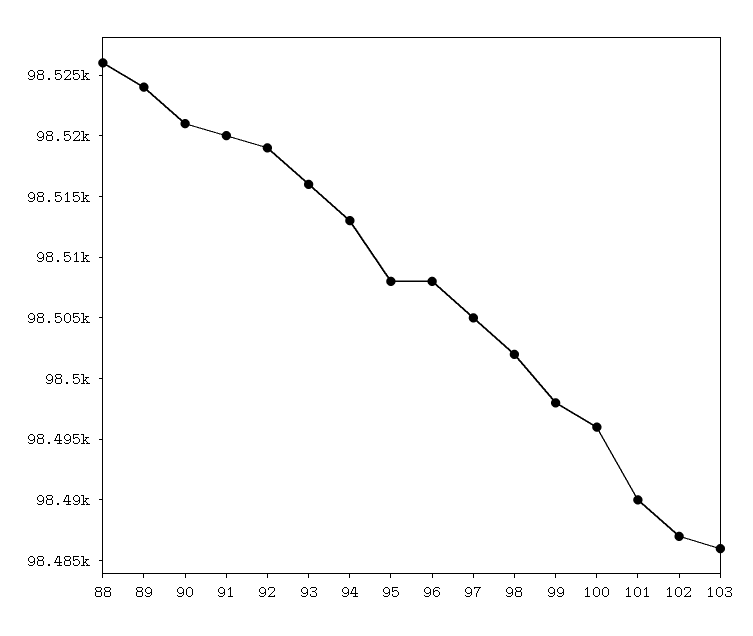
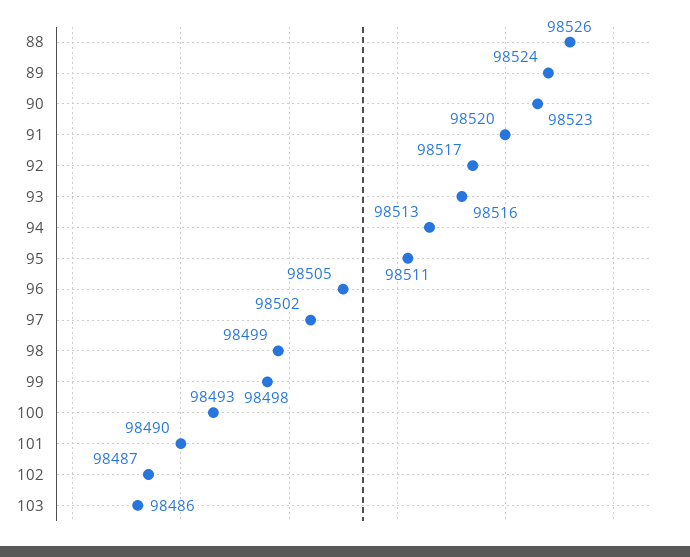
  {
    "88": 98526,
    "89": 98524,
-   "90": 98521,
+   "90": 98523,
    "91": 98520,
-   "92": 98519,
+   "92": 98517,
    "93": 98516,
    "94": 98513,
-   "95": 98508,
+   "95": 98511,
-   "96": 98508,
+   "96": 98505,
-   "97": 98505,
+   "97": 98502,
-   "98": 98502,
+   "98": 98499,
    "99": 98498,
-   "100": 98496,
+   "100": 98493,
    "101": 98490,
    "102": 98487,
    "103": 98486
  }

